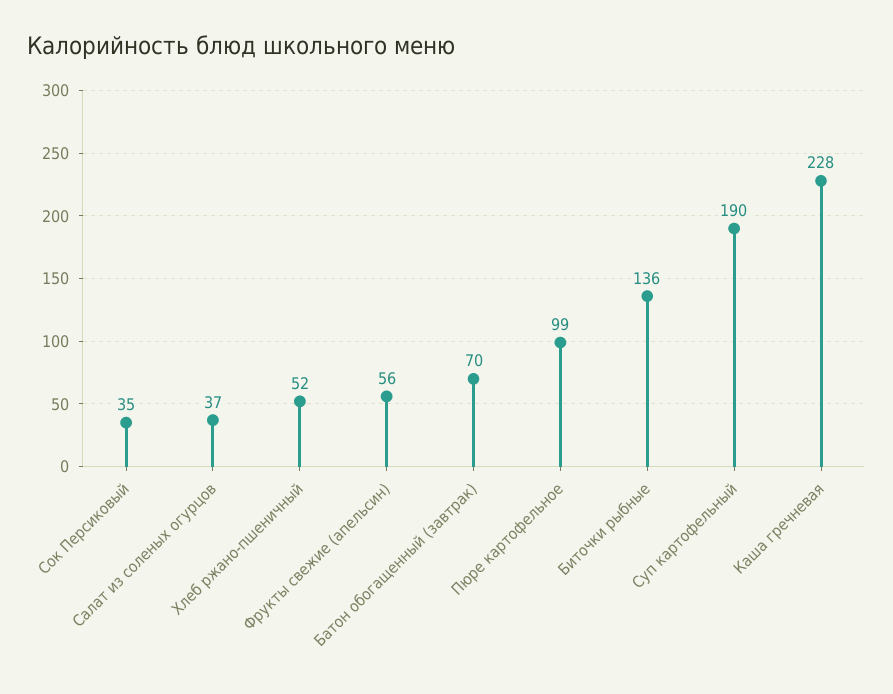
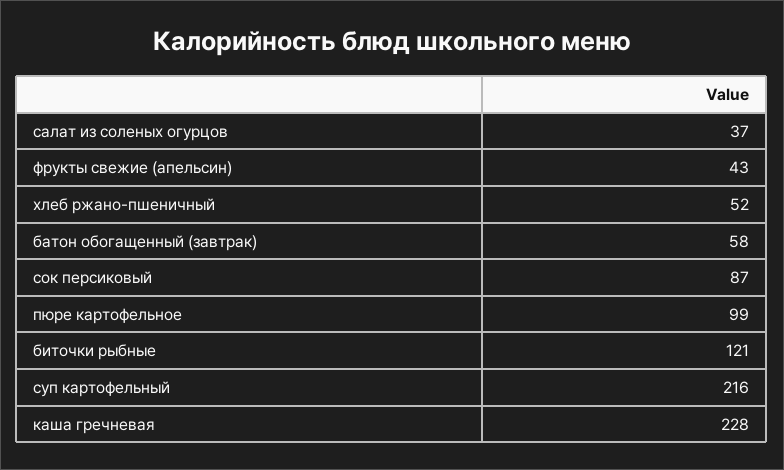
  {
-   "Сок Персиковый": 35,
+   "Сок Персиковый": 87,
    "Салат из соленых огурцов": 37,
    "Хлеб ржано-пшеничный": 52,
-   "Фрукты свежие (апельсин)": 56,
+   "Фрукты свежие (апельсин)": 43,
-   "Батон обогащенный (завтрак)": 70,
+   "Батон обогащенный (завтрак)": 58,
    "Пюре картофельное": 99,
-   "Биточки рыбные": 136,
+   "Биточки рыбные": 121,
-   "Суп картофельный": 190,
+   "Суп картофельный": 216,
    "Каша гречневая": 228
  }

